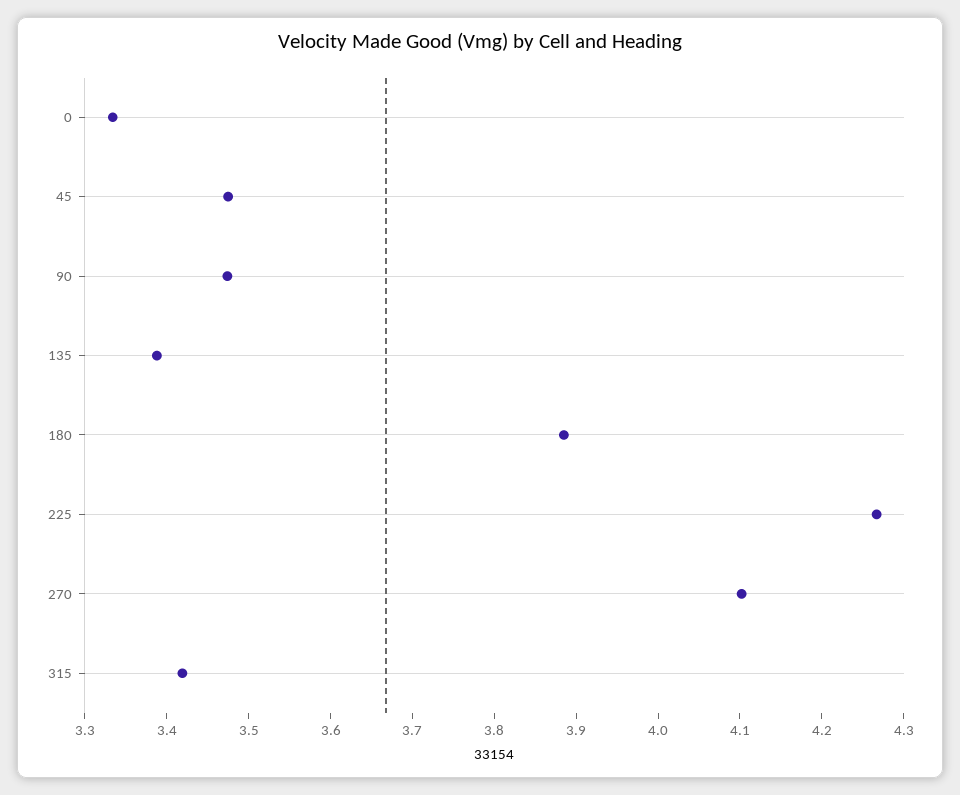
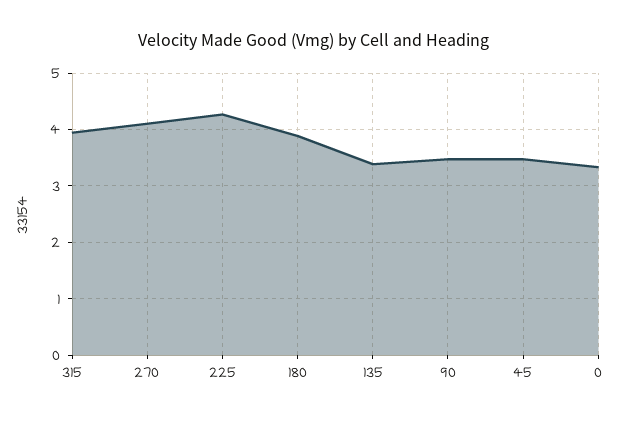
  {
    "0": 3.34,
    "45": 3.48,
    "90": 3.48,
    "135": 3.38,
    "180": 3.88,
    "225": 4.26,
    "270": 4.1,
-   "315": 3.42
+   "315": 4
  }

